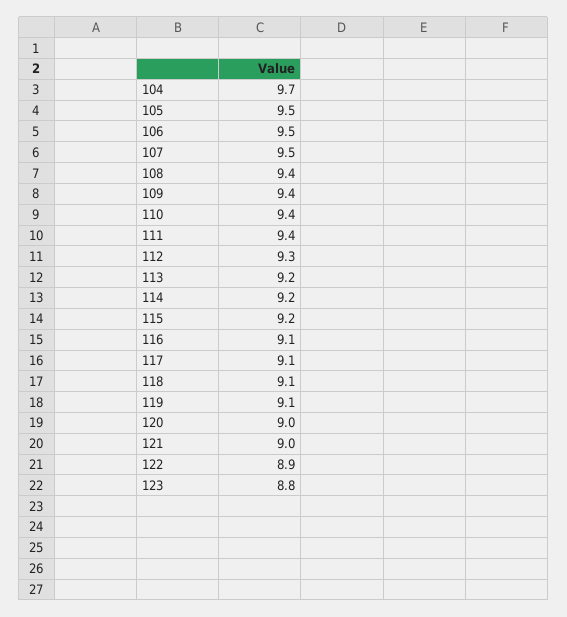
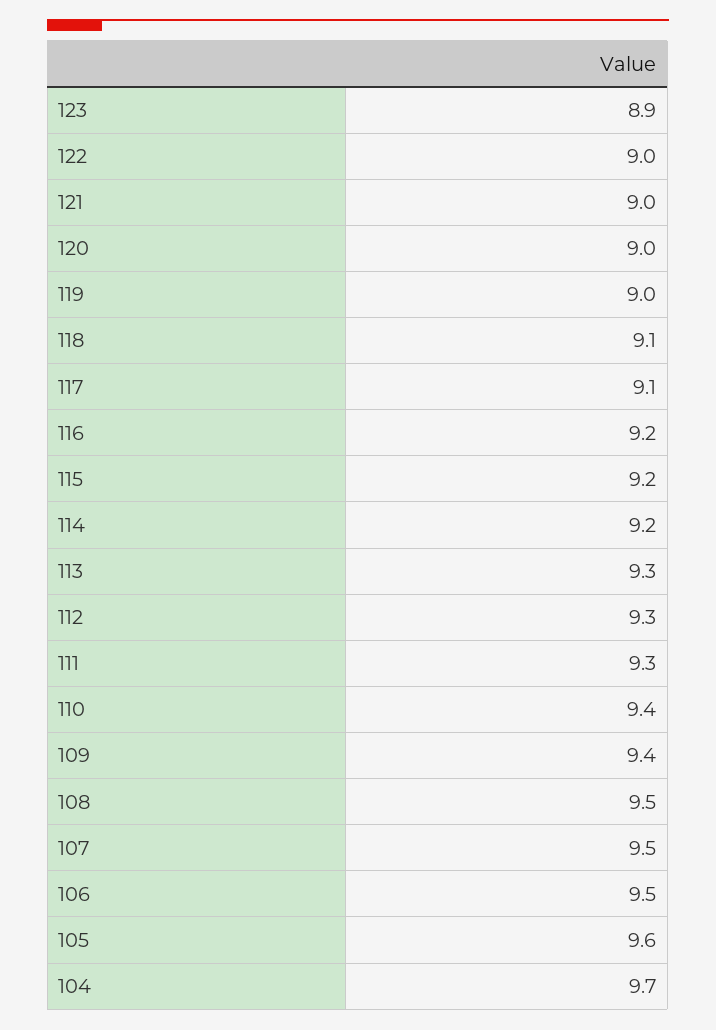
  {
    "104": 9.7,
-   "105": 9.5,
+   "105": 9.6,
    "106": 9.5,
    "107": 9.5,
-   "108": 9.4,
+   "108": 9.5,
    "109": 9.4,
    "110": 9.4,
-   "111": 9.4,
+   "111": 9.3,
    "112": 9.3,
-   "113": 9.2,
+   "113": 9.3,
    "114": 9.2,
    "115": 9.2,
-   "116": 9.1,
+   "116": 9.2,
    "117": 9.1,
    "118": 9.1,
-   "119": 9.1,
+   "119": 9,
    "120": 9,
    "121": 9,
-   "122": 8.9,
+   "122": 9,
-   "123": 8.8
+   "123": 8.9
  }

